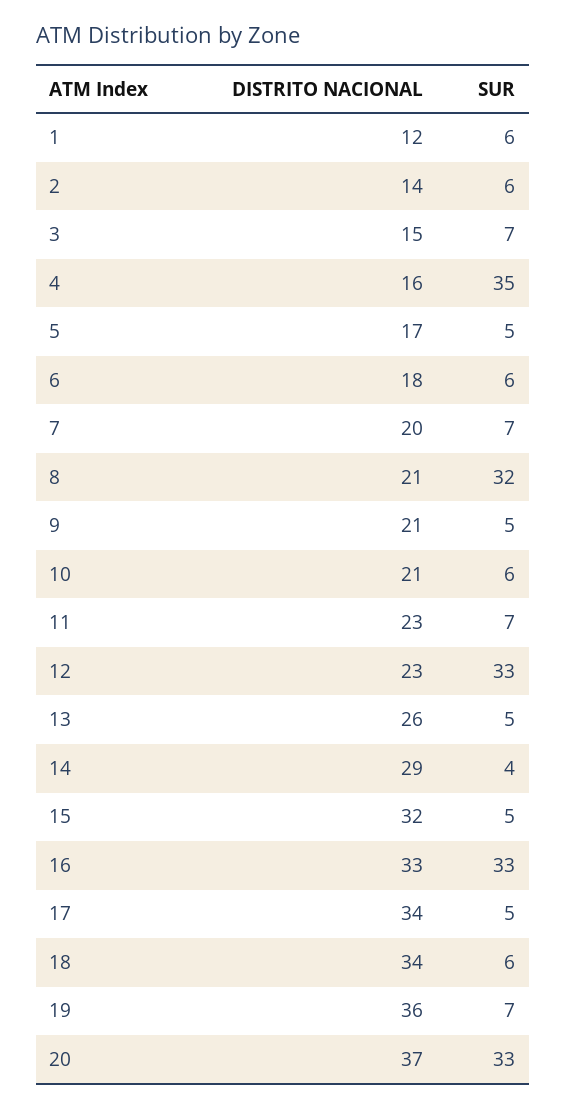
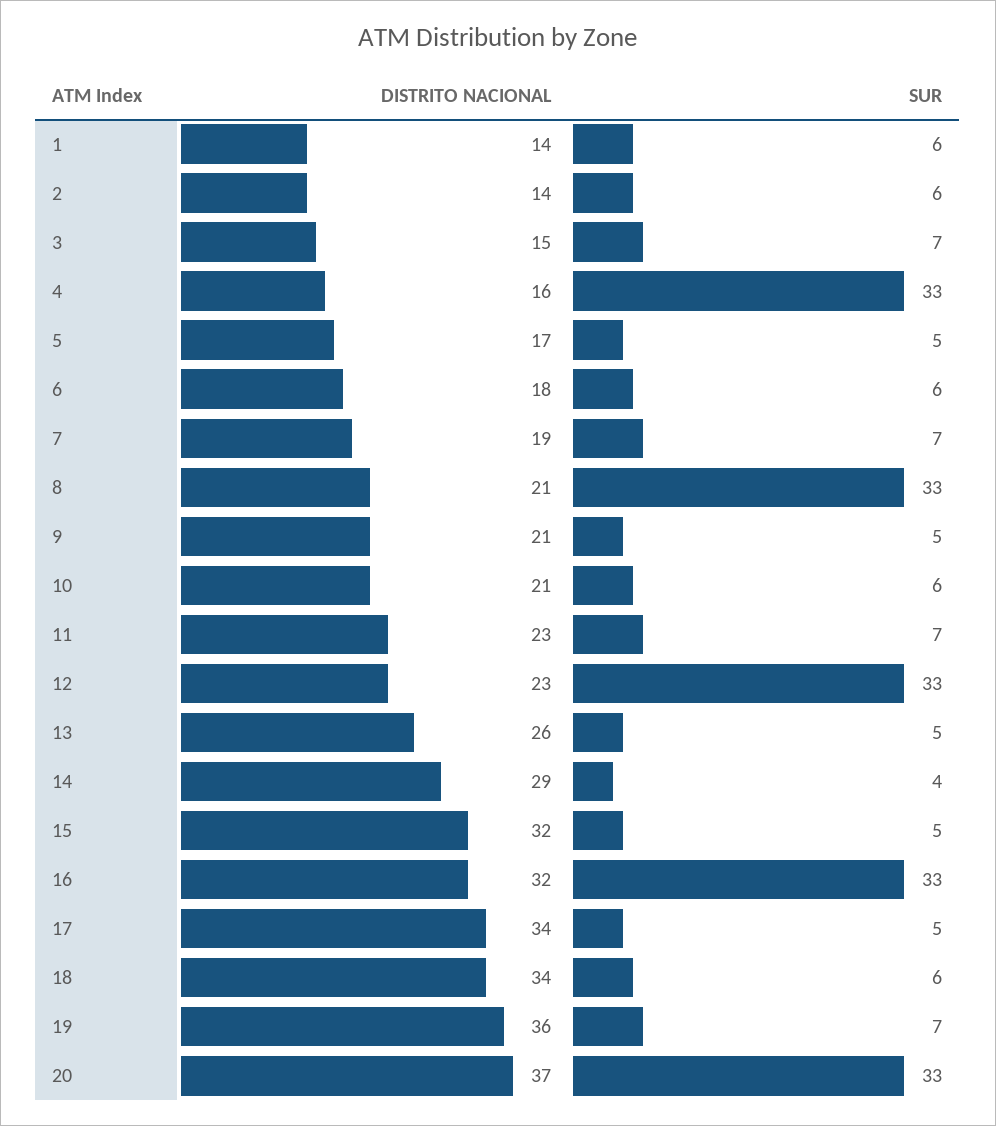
  {
    "DISTRITO NACIONAL": {
-     "1": 12,
+     "1": 14,
      "2": 14,
      "3": 15,
      "4": 16,
      "5": 17,
      "6": 18,
-     "7": 20,
+     "7": 19,
      "8": 21,
      "9": 21,
      "10": 21,
      "11": 23,
      "12": 23,
      "13": 26,
      "14": 29,
      "15": 32,
-     "16": 33,
+     "16": 32,
      "17": 34,
      "18": 34,
      "19": 36,
      "20": 37
    },
    "SUR": {
      "1": 6,
      "2": 6,
      "3": 7,
-     "4": 35,
+     "4": 33,
      "5": 5,
      "6": 6,
      "7": 7,
-     "8": 32,
+     "8": 33,
      "9": 5,
      "10": 6,
      "11": 7,
      "12": 33,
      "13": 5,
      "14": 4,
      "15": 5,
      "16": 33,
      "17": 5,
      "18": 6,
      "19": 7,
      "20": 33
    }
  }

